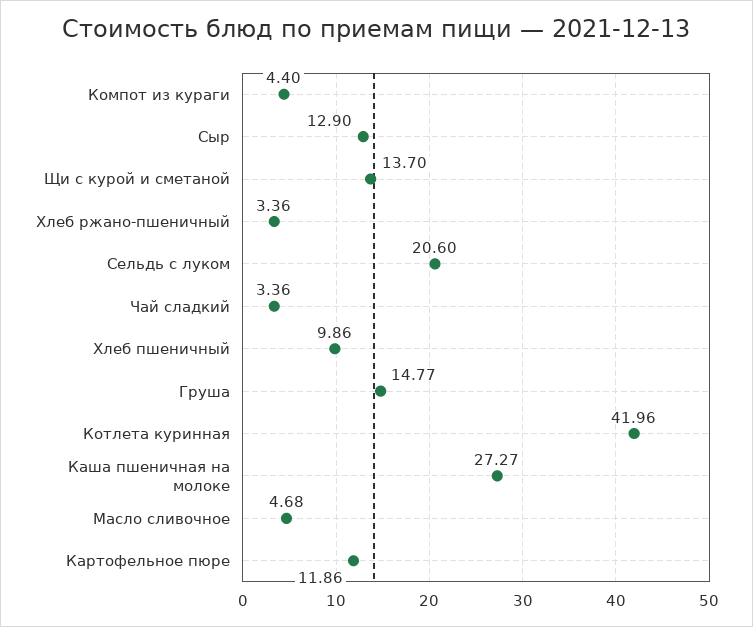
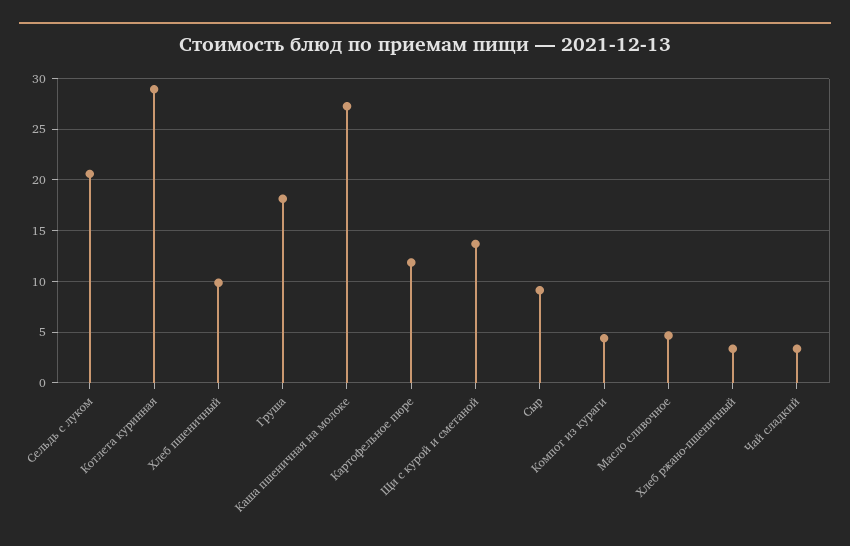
  {
    "Компот из кураги": 4.4,
-   "Сыр": 12.9,
+   "Сыр": 9,
    "Щи с курой и сметаной": 13.7,
    "Хлеб ржано-пшеничный": 3.36,
    "Сельдь с луком": 20.6,
    "Чай сладкий": 3.36,
    "Хлеб пшеничный": 9.86,
-   "Груша": 14.77,
+   "Груша": 18,
-   "Котлета куринная": 41.96,
+   "Котлета куринная": 29,
    "Каша пшеничная на молоке": 27.27,
    "Масло сливочное": 4.68,
    "Картофельное пюре": 11.86
  }

